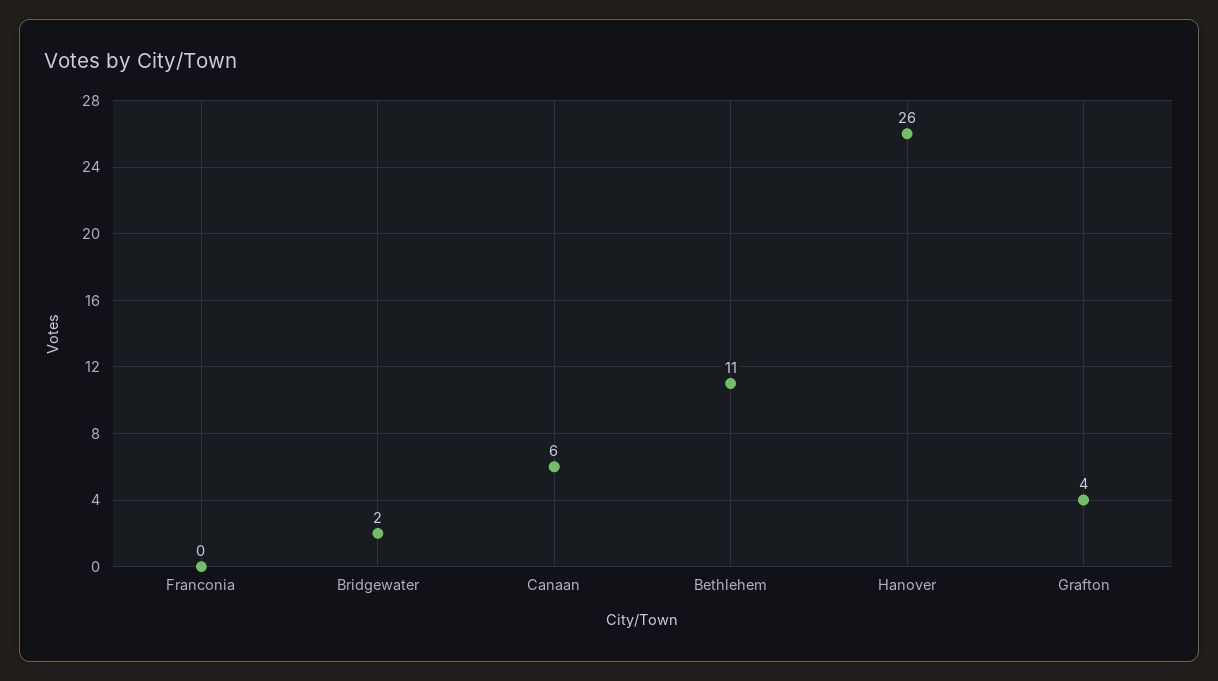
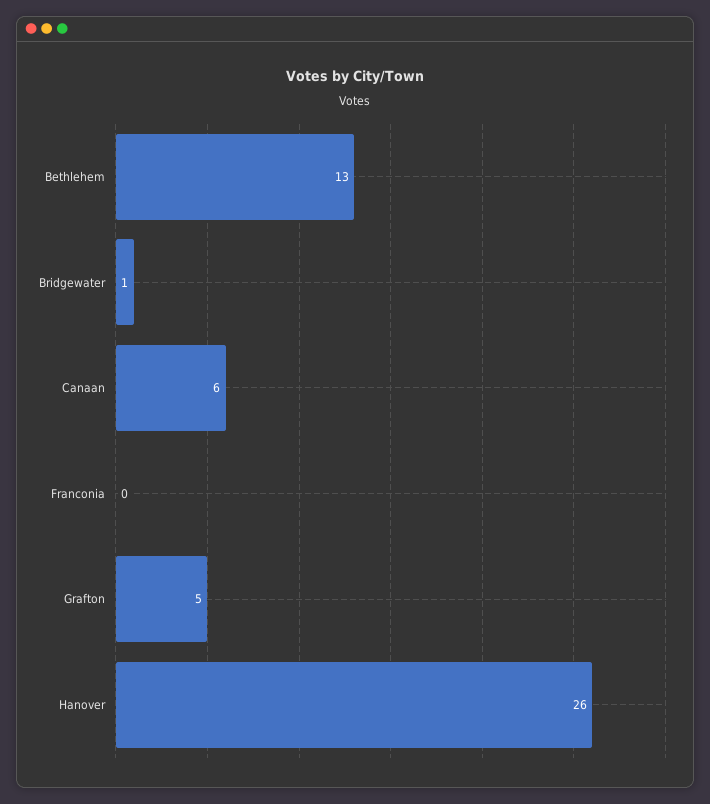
  {
    "Franconia": 0,
-   "Bridgewater": 2,
+   "Bridgewater": 1,
    "Canaan": 6,
-   "Bethlehem": 11,
+   "Bethlehem": 13,
    "Hanover": 26,
-   "Grafton": 4
+   "Grafton": 5
  }

